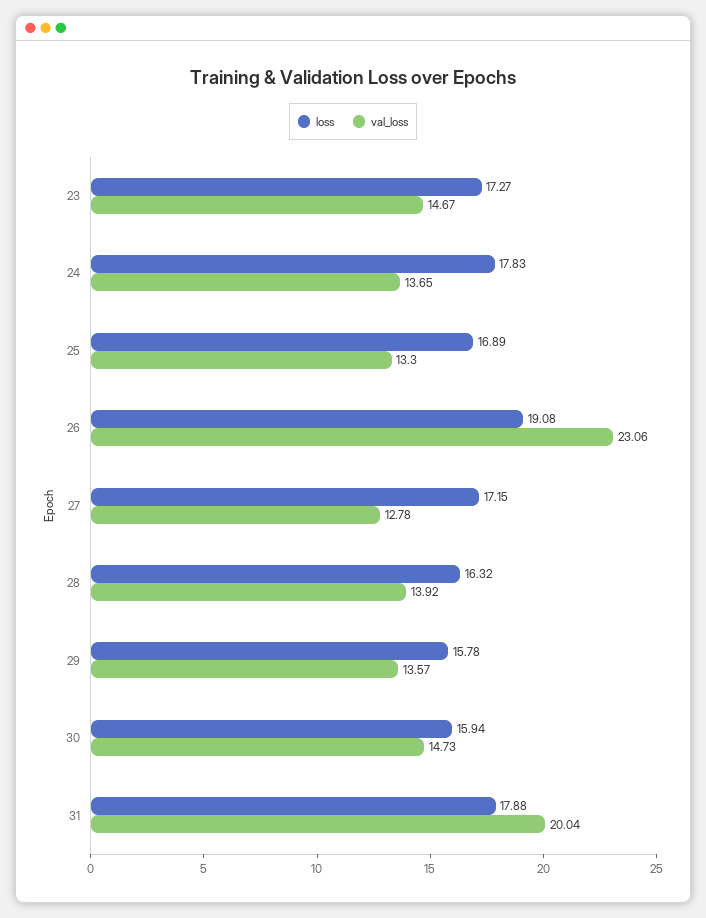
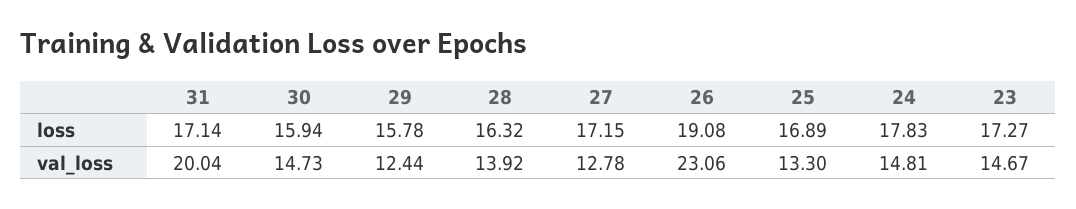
  {
    "loss": {
      "23": 17.27,
      "24": 17.83,
      "25": 16.89,
      "26": 19.08,
      "27": 17.15,
      "28": 16.32,
      "29": 15.78,
      "30": 15.94,
-     "31": 17.88
+     "31": 17.14
    },
    "val_loss": {
      "23": 14.67,
-     "24": 13.65,
+     "24": 14.81,
      "25": 13.3,
      "26": 23.06,
      "27": 12.78,
      "28": 13.92,
-     "29": 13.57,
+     "29": 12.44,
      "30": 14.73,
      "31": 20.04
    }
  }

